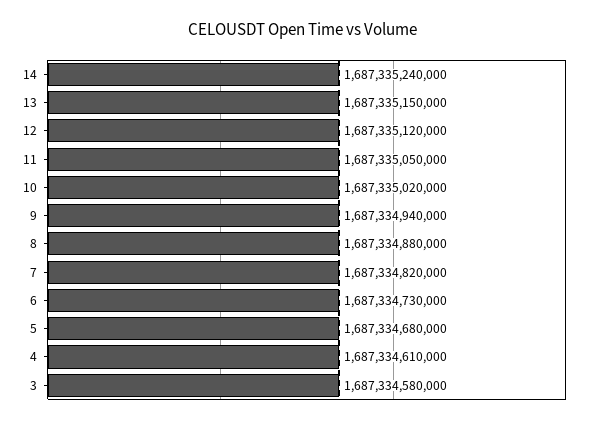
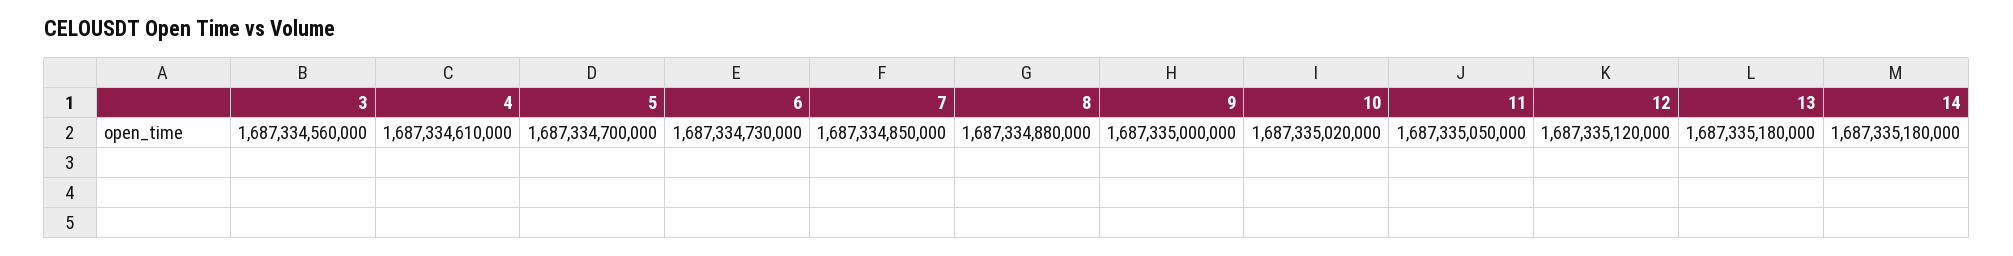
  {
-   "14": 1687335240000,
+   "14": 1687335180000,
-   "13": 1687335150000,
+   "13": 1687335180000,
    "12": 1687335120000,
    "11": 1687335050000,
    "10": 1687335020000,
-   "9": 1687334940000,
+   "9": 1687335000000,
    "8": 1687334880000,
-   "7": 1687334820000,
+   "7": 1687334850000,
    "6": 1687334730000,
-   "5": 1687334680000,
+   "5": 1687334700000,
    "4": 1687334610000,
-   "3": 1687334580000
+   "3": 1687334560000
  }

